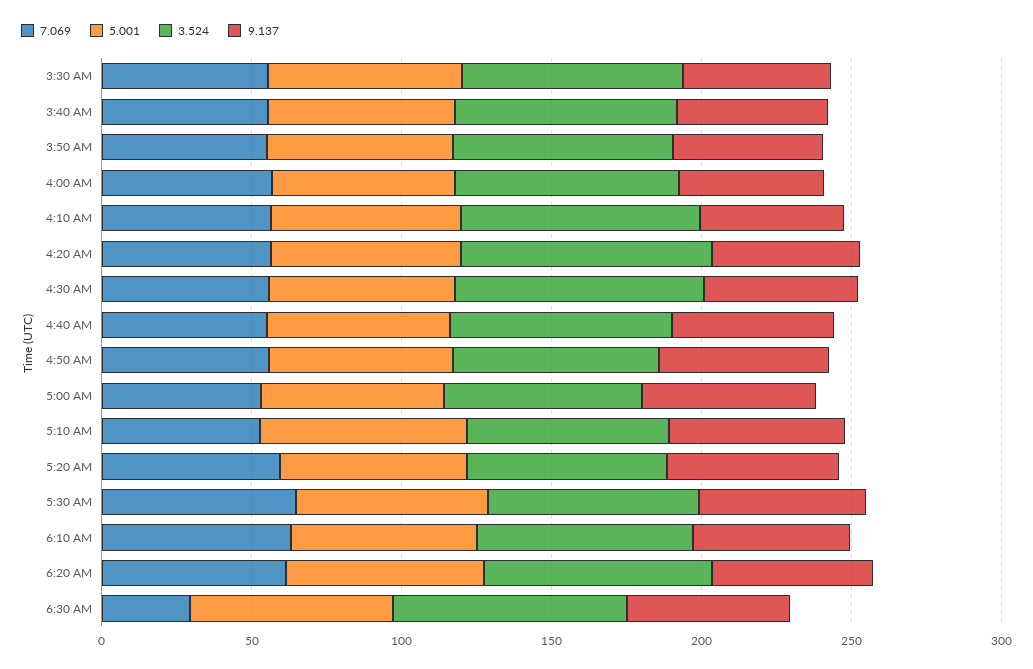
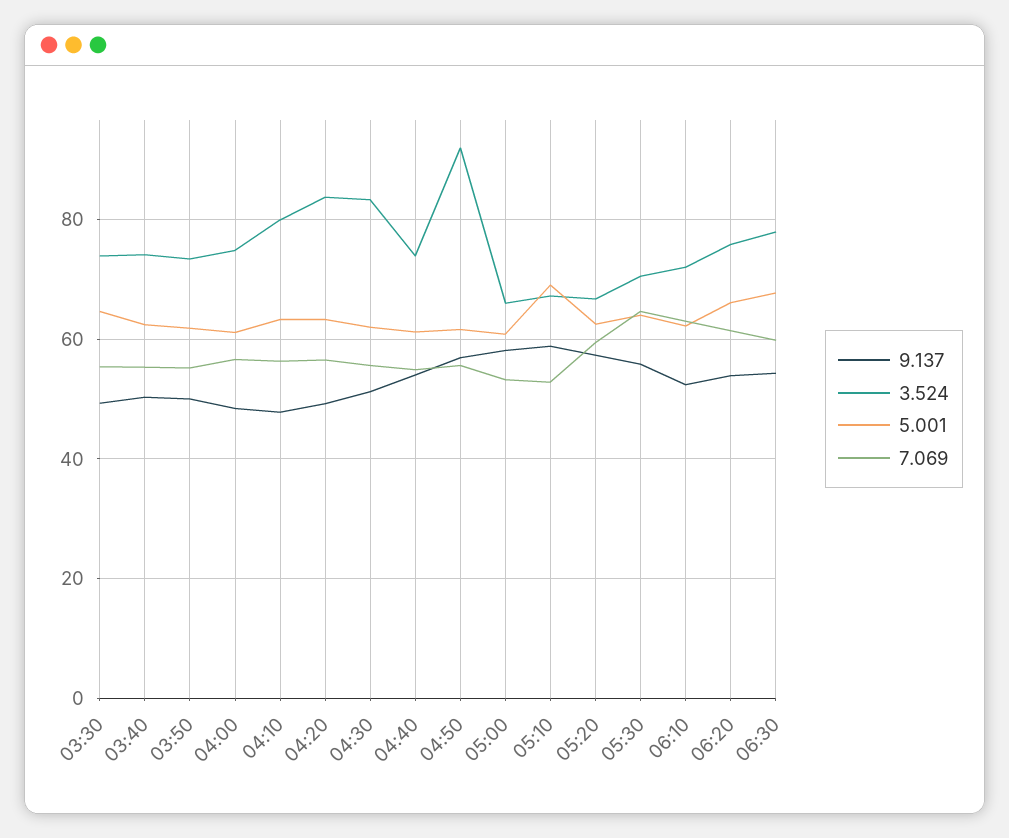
  {
    "7.069": {
      "3:30 AM": 56,
      "3:40 AM": 56,
      "3:50 AM": 56,
      "4:00 AM": 56,
      "4:10 AM": 56,
      "4:20 AM": 56,
      "4:30 AM": 56,
      "4:40 AM": 54,
      "4:50 AM": 56,
      "5:00 AM": 54,
      "5:10 AM": 52,
      "5:20 AM": 60,
      "5:30 AM": 64,
      "6:10 AM": 64,
      "6:20 AM": 62,
-     "6:30 AM": 30
+     "6:30 AM": 60
    },
    "5.001": {
      "3:30 AM": 64,
      "3:40 AM": 62,
      "3:50 AM": 62,
      "4:00 AM": 62,
      "4:10 AM": 64,
      "4:20 AM": 64,
      "4:30 AM": 62,
      "4:40 AM": 62,
      "4:50 AM": 62,
      "5:00 AM": 60,
      "5:10 AM": 70,
      "5:20 AM": 62,
      "5:30 AM": 64,
      "6:10 AM": 62,
      "6:20 AM": 66,
      "6:30 AM": 68
    },
    "3.524": {
      "3:30 AM": 74,
      "3:40 AM": 74,
      "3:50 AM": 74,
      "4:00 AM": 74,
      "4:10 AM": 80,
      "4:20 AM": 84,
      "4:30 AM": 84,
      "4:40 AM": 74,
-     "4:50 AM": 70,
+     "4:50 AM": 92,
      "5:00 AM": 66,
      "5:10 AM": 68,
      "5:20 AM": 66,
      "5:30 AM": 70,
      "6:10 AM": 72,
      "6:20 AM": 76,
      "6:30 AM": 78
    },
    "9.137": {
      "3:30 AM": 50,
      "3:40 AM": 50,
      "3:50 AM": 50,
      "4:00 AM": 48,
      "4:10 AM": 48,
      "4:20 AM": 50,
      "4:30 AM": 52,
      "4:40 AM": 54,
      "4:50 AM": 56,
      "5:00 AM": 58,
      "5:10 AM": 58,
      "5:20 AM": 58,
      "5:30 AM": 56,
      "6:10 AM": 52,
      "6:20 AM": 54,
      "6:30 AM": 54
    }
  }

